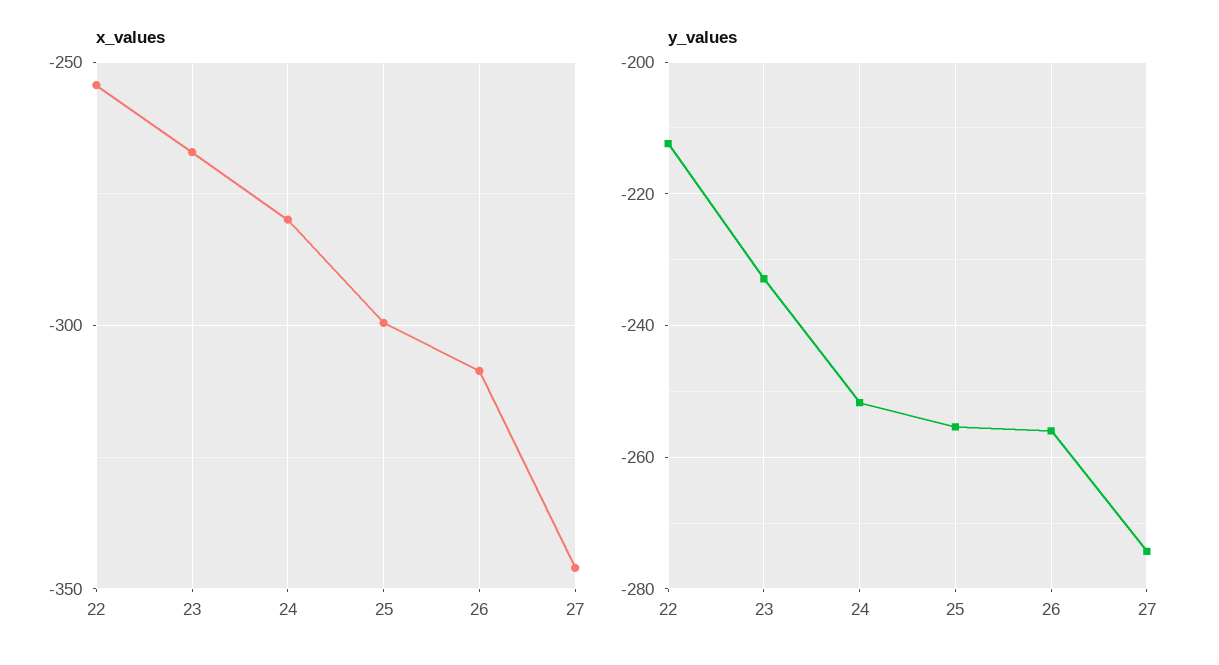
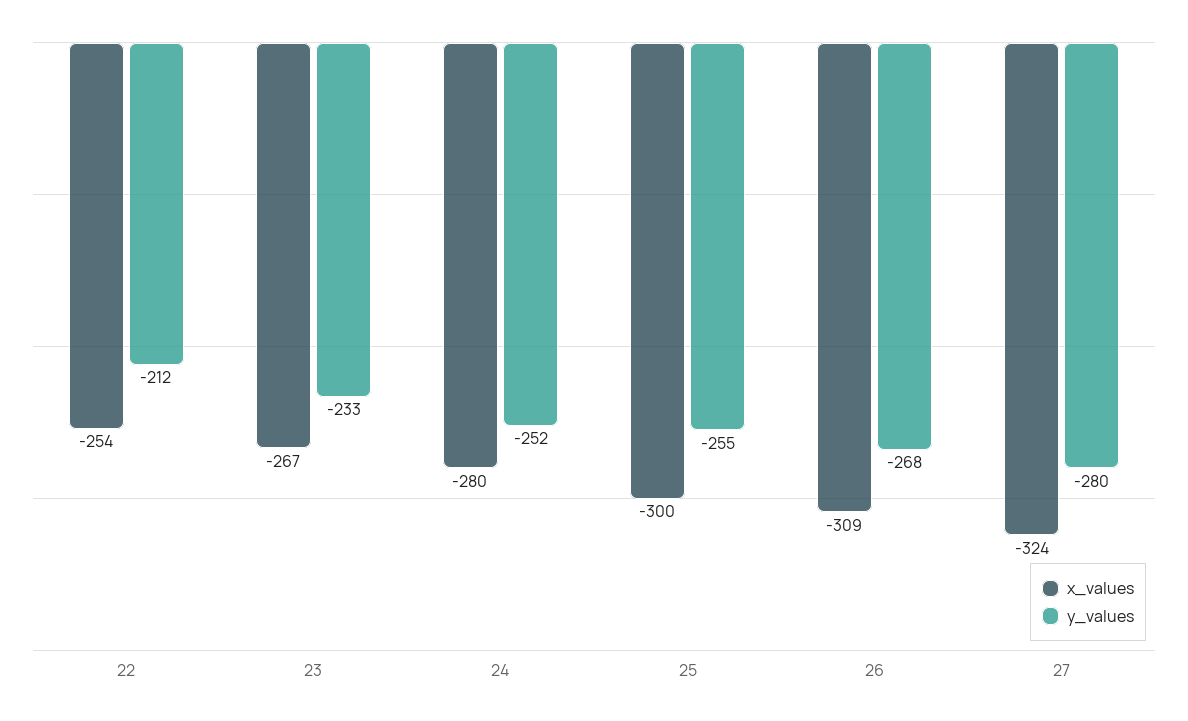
  {
    "x_values": {
      "22": -254,
      "23": -267,
      "24": -280,
      "25": -300,
      "26": -309,
-     "27": -345
+     "27": -324
    },
    "y_values": {
      "22": -212,
      "23": -233,
      "24": -252,
      "25": -255,
-     "26": -256,
+     "26": -268,
-     "27": -274
+     "27": -280
    }
  }

